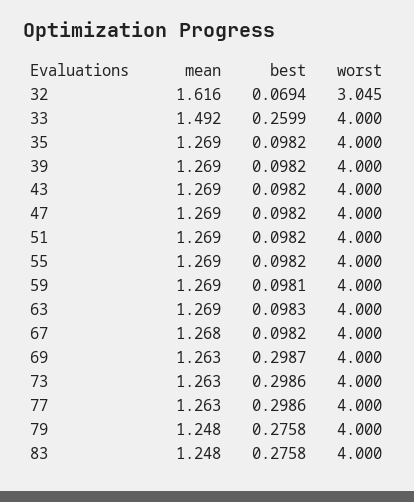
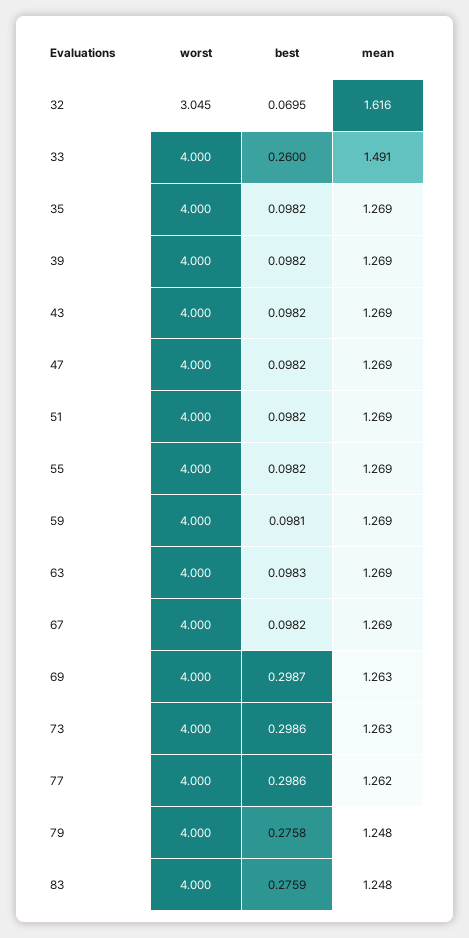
  {
    "mean": {
      "32": 1.616,
-     "33": 1.492,
+     "33": 1.491,
      "35": 1.269,
      "39": 1.269,
      "43": 1.269,
      "47": 1.269,
      "51": 1.269,
      "55": 1.269,
      "59": 1.269,
      "63": 1.269,
-     "67": 1.268,
+     "67": 1.269,
      "69": 1.263,
      "73": 1.263,
-     "77": 1.263,
+     "77": 1.262,
      "79": 1.248,
      "83": 1.248
    },
    "best": {
-     "32": 0.0694,
+     "32": 0.0695,
-     "33": 0.2599,
+     "33": 0.26,
      "35": 0.0982,
      "39": 0.0982,
      "43": 0.0982,
      "47": 0.0982,
      "51": 0.0982,
      "55": 0.0982,
      "59": 0.0981,
      "63": 0.0983,
      "67": 0.0982,
      "69": 0.2987,
      "73": 0.2986,
      "77": 0.2986,
      "79": 0.2758,
-     "83": 0.2758
+     "83": 0.2759
    },
    "worst": {
      "32": 3.045,
      "33": 4,
      "35": 4,
      "39": 4,
      "43": 4,
      "47": 4,
      "51": 4,
      "55": 4,
      "59": 4,
      "63": 4,
      "67": 4,
      "69": 4,
      "73": 4,
      "77": 4,
      "79": 4,
      "83": 4
    }
  }

